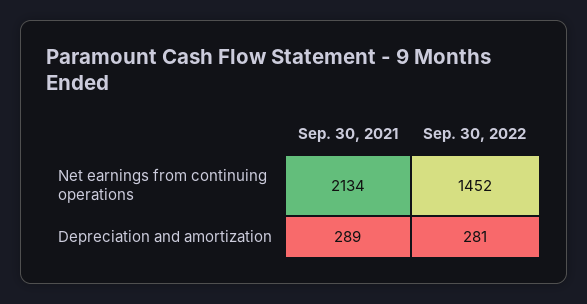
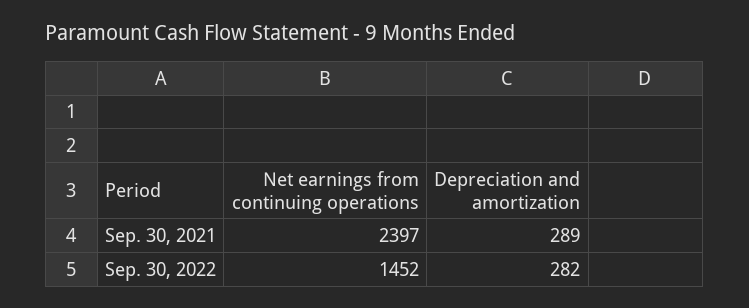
  {
    "Sep. 30, 2021": {
-     "Net earnings from continuing operations": 2134,
+     "Net earnings from continuing operations": 2397,
      "Depreciation and amortization": 289
    },
    "Sep. 30, 2022": {
      "Net earnings from continuing operations": 1452,
-     "Depreciation and amortization": 281
+     "Depreciation and amortization": 282
    }
  }

